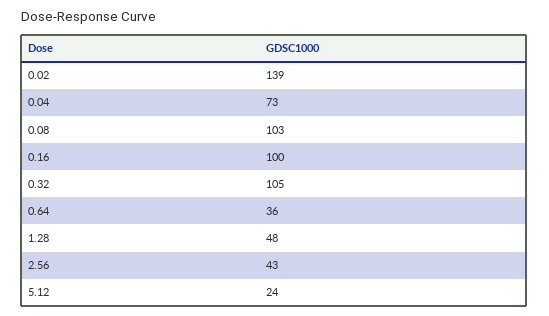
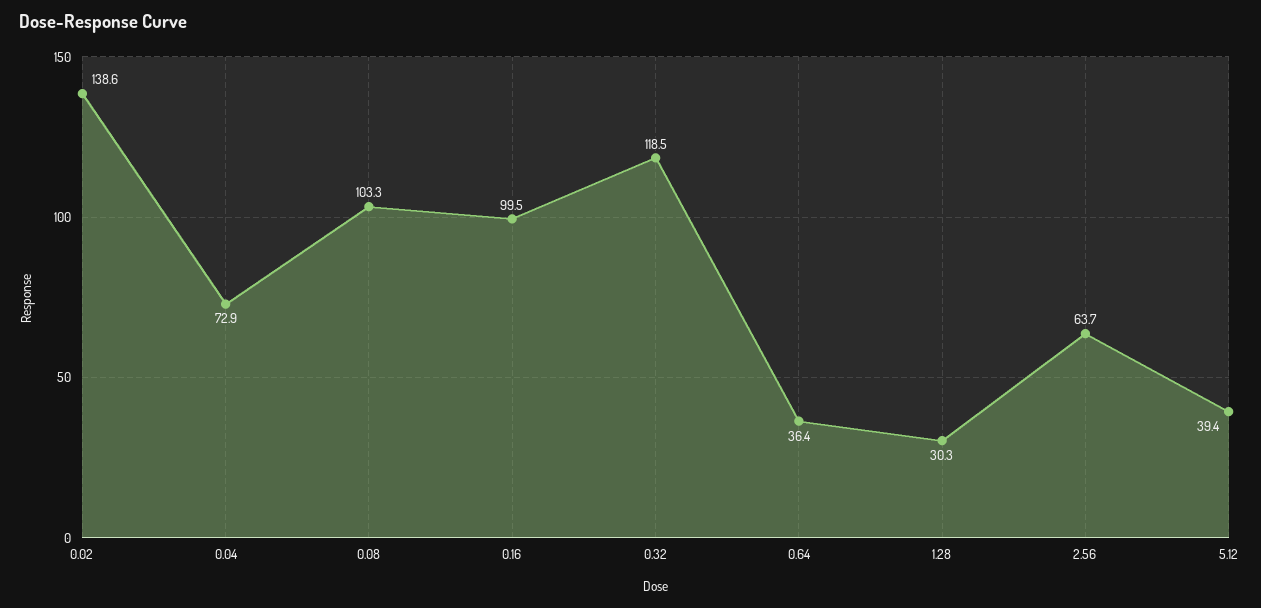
  {
    "0.02": 138.6,
    "0.04": 72.9,
    "0.08": 103.3,
    "0.16": 99.5,
-   "0.32": 105,
+   "0.32": 118.5,
    "0.64": 36.4,
-   "1.28": 48,
+   "1.28": 30.3,
-   "2.56": 43,
+   "2.56": 63.7,
-   "5.12": 24
+   "5.12": 39.4
  }

